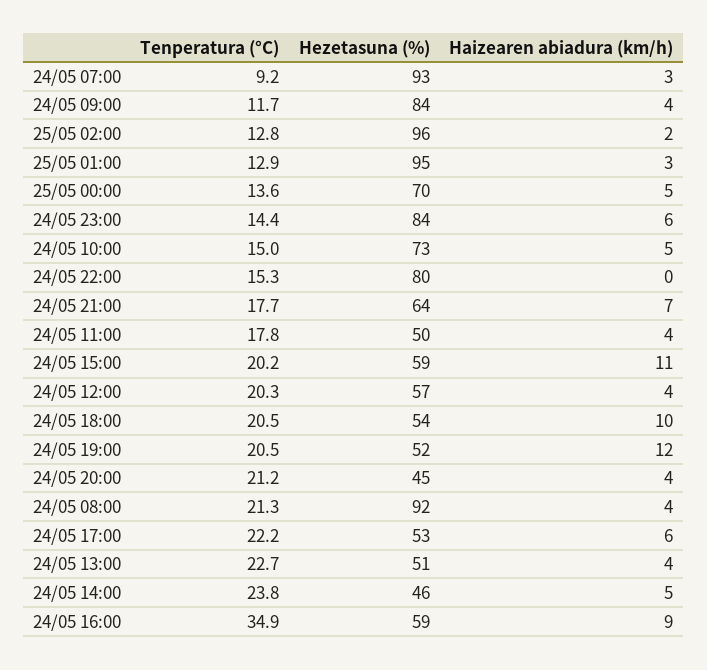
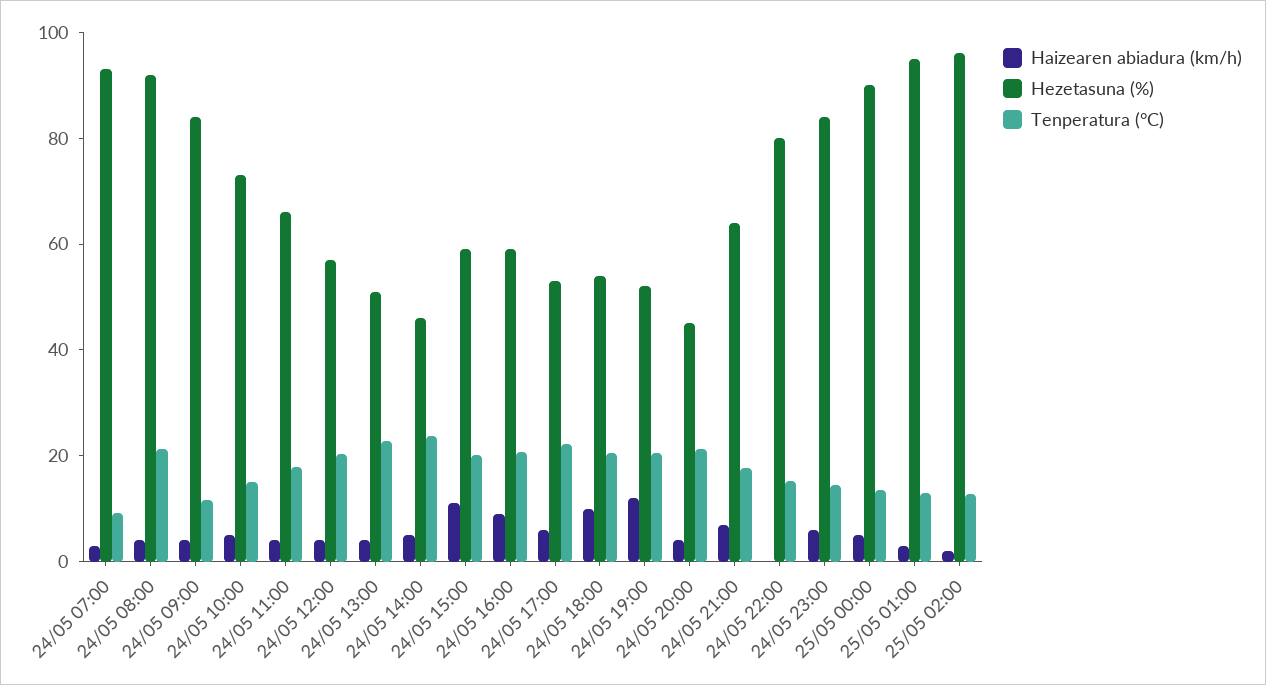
  {
    "Tenperatura (°C)": {
      "24/05 07:00": 9.2,
      "24/05 09:00": 11.7,
      "25/05 02:00": 12.8,
      "25/05 01:00": 12.9,
      "25/05 00:00": 13.6,
      "24/05 23:00": 14.4,
      "24/05 10:00": 15,
      "24/05 22:00": 15.3,
      "24/05 21:00": 17.7,
      "24/05 11:00": 17.8,
      "24/05 15:00": 20.2,
      "24/05 12:00": 20.3,
      "24/05 18:00": 20.5,
      "24/05 19:00": 20.5,
      "24/05 20:00": 21.2,
      "24/05 08:00": 21.3,
      "24/05 17:00": 22.2,
      "24/05 13:00": 22.7,
      "24/05 14:00": 23.8,
-     "24/05 16:00": 34.9
+     "24/05 16:00": 20
    },
    "Hezetasuna (%)": {
      "24/05 07:00": 93,
      "24/05 09:00": 84,
      "25/05 02:00": 96,
      "25/05 01:00": 95,
-     "25/05 00:00": 70,
+     "25/05 00:00": 90,
      "24/05 23:00": 84,
      "24/05 10:00": 73,
      "24/05 22:00": 80,
      "24/05 21:00": 64,
-     "24/05 11:00": 50,
+     "24/05 11:00": 65,
      "24/05 15:00": 59,
      "24/05 12:00": 57,
      "24/05 18:00": 54,
      "24/05 19:00": 52,
      "24/05 20:00": 45,
      "24/05 08:00": 92,
      "24/05 17:00": 53,
      "24/05 13:00": 51,
      "24/05 14:00": 46,
      "24/05 16:00": 59
    },
    "Haizearen abiadura (km/h)": {
      "24/05 07:00": 3,
      "24/05 09:00": 4,
      "25/05 02:00": 2,
      "25/05 01:00": 3,
      "25/05 00:00": 5,
      "24/05 23:00": 6,
      "24/05 10:00": 5,
      "24/05 22:00": 0,
      "24/05 21:00": 7,
      "24/05 11:00": 4,
      "24/05 15:00": 11,
      "24/05 12:00": 4,
      "24/05 18:00": 10,
      "24/05 19:00": 12,
      "24/05 20:00": 4,
      "24/05 08:00": 4,
      "24/05 17:00": 6,
      "24/05 13:00": 4,
      "24/05 14:00": 5,
      "24/05 16:00": 9
    }
  }

